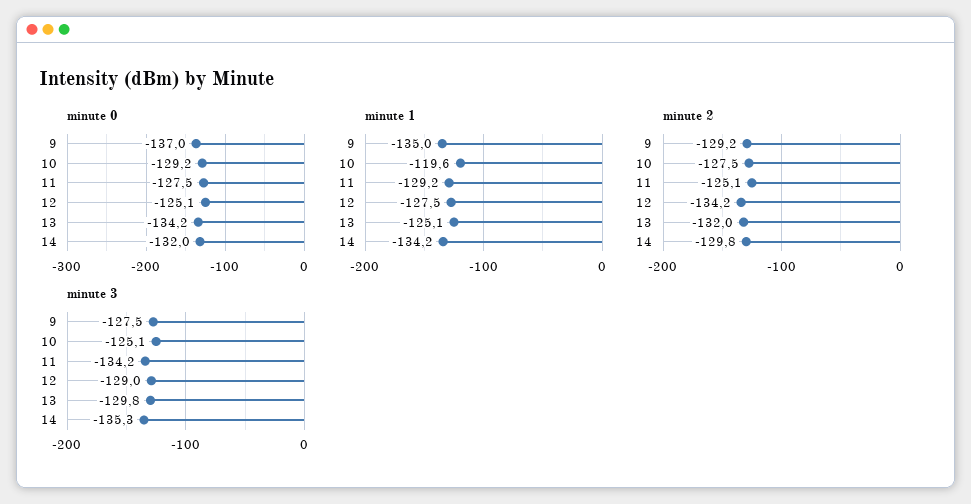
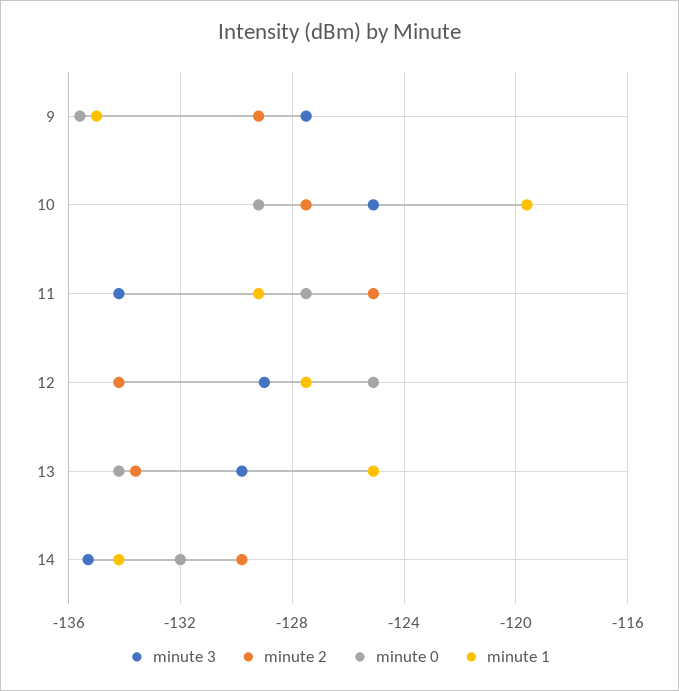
  {
    "minute 0": {
-     "9": -137,
+     "9": -135.5,
      "10": -129.2,
      "11": -127.5,
      "12": -125.1,
      "13": -134.2,
      "14": -132
    },
    "minute 1": {
      "9": -135,
      "10": -119.6,
      "11": -129.2,
      "12": -127.5,
      "13": -125.1,
      "14": -134.2
    },
    "minute 2": {
      "9": -129.2,
      "10": -127.5,
      "11": -125.1,
      "12": -134.2,
-     "13": -132,
+     "13": -133.5,
      "14": -129.8
    },
    "minute 3": {
      "9": -127.5,
      "10": -125.1,
      "11": -134.2,
      "12": -129,
      "13": -129.8,
      "14": -135.3
    }
  }

